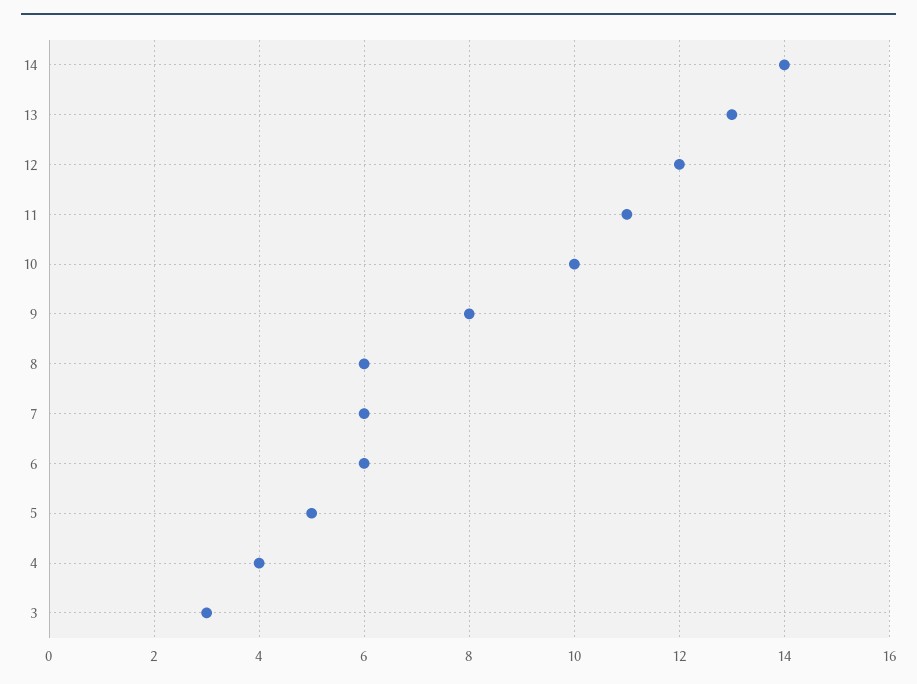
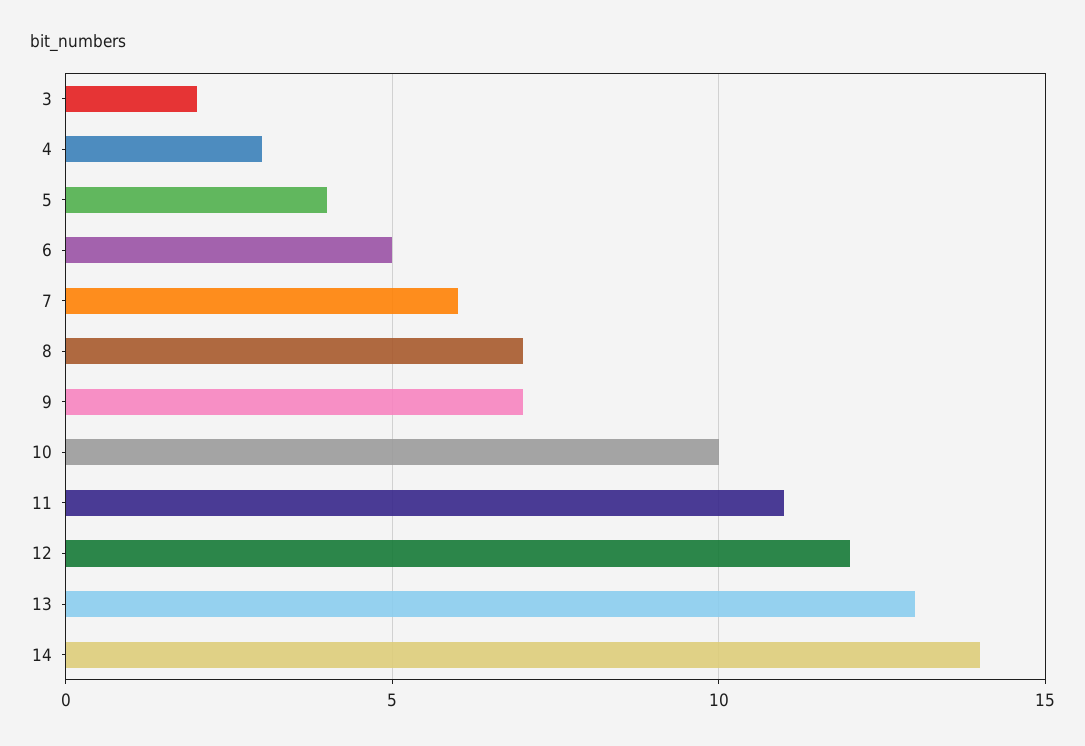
  {
    "14": 14,
    "13": 13,
    "12": 12,
    "11": 11,
    "10": 10,
-   "9": 8,
+   "9": 7,
-   "8": 6,
+   "8": 7,
    "7": 6,
-   "6": 6,
+   "6": 5,
-   "5": 5,
+   "5": 4,
-   "4": 4,
+   "4": 3,
-   "3": 3
+   "3": 2
  }

